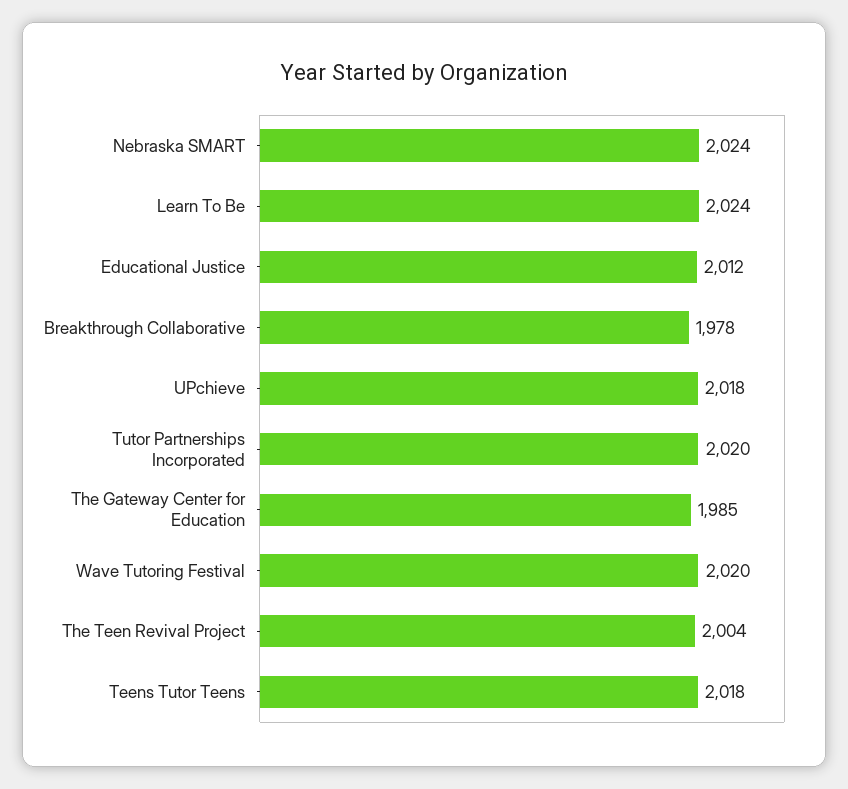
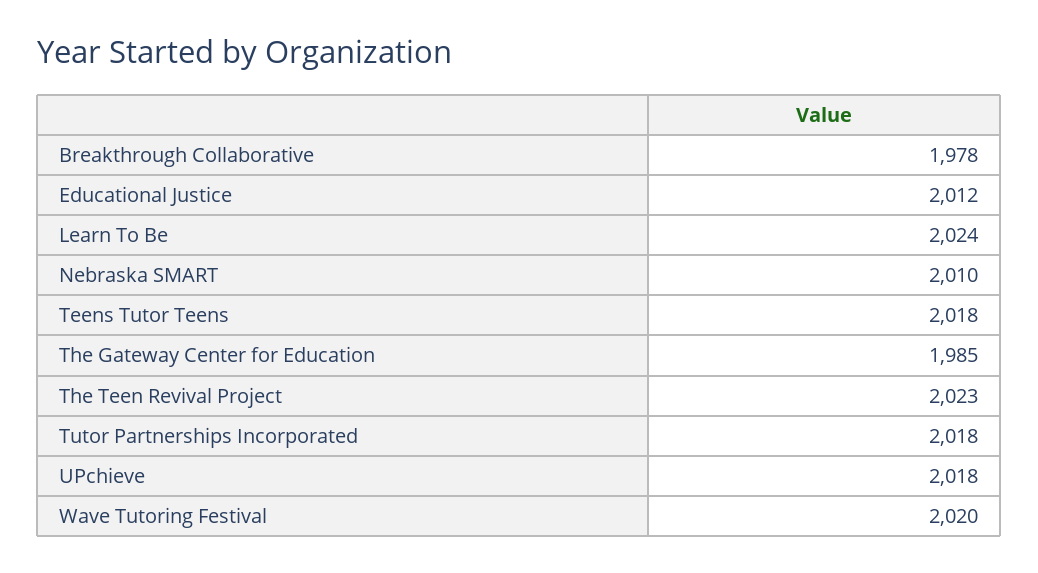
  {
-   "Nebraska SMART": 2024,
+   "Nebraska SMART": 2010,
    "Learn To Be": 2024,
    "Educational Justice": 2012,
    "Breakthrough Collaborative": 1978,
    "UPchieve": 2018,
-   "Tutor Partnerships Incorporated": 2020,
+   "Tutor Partnerships Incorporated": 2018,
    "The Gateway Center for Education": 1985,
    "Wave Tutoring Festival": 2020,
-   "The Teen Revival Project": 2004,
+   "The Teen Revival Project": 2023,
    "Teens Tutor Teens": 2018
  }

